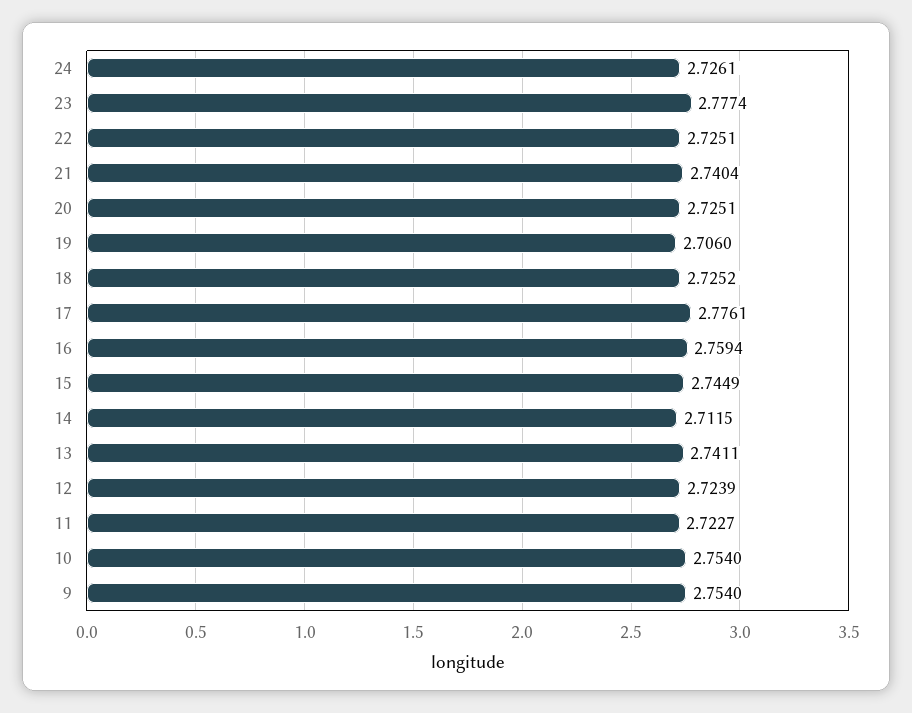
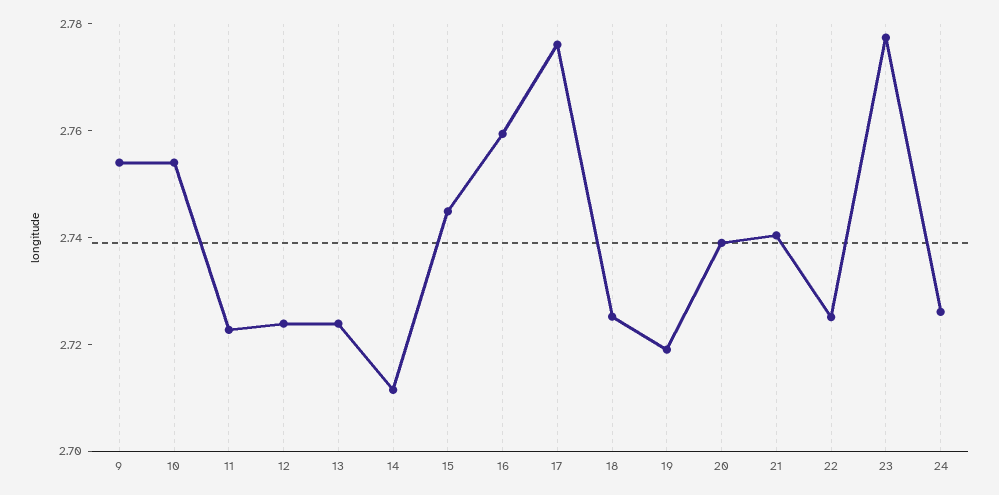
  {
    "24": 2.7261,
    "23": 2.7774,
    "22": 2.7251,
    "21": 2.7404,
-   "20": 2.7251,
+   "20": 2.74,
-   "19": 2.706,
+   "19": 2.72,
    "18": 2.7252,
    "17": 2.7761,
    "16": 2.7594,
    "15": 2.7449,
    "14": 2.7115,
-   "13": 2.7411,
+   "13": 2.725,
    "12": 2.7239,
    "11": 2.7227,
    "10": 2.754,
    "9": 2.754
  }

